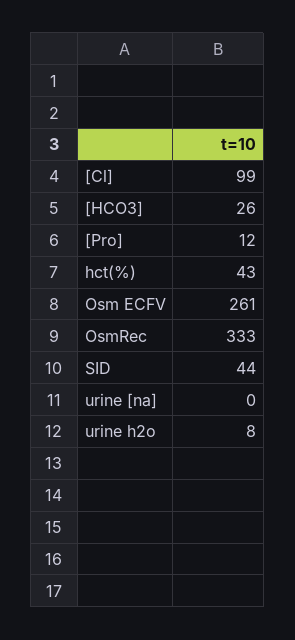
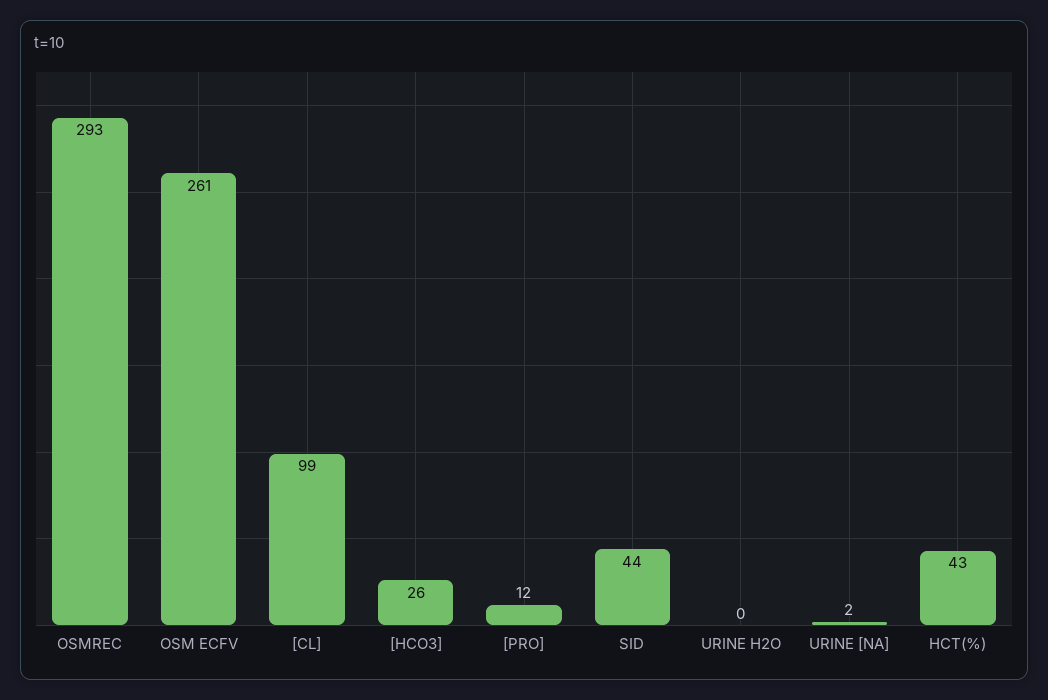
  {
    "[Cl]": 99,
    "[HCO3]": 26,
    "[Pro]": 12,
    "hct(%)": 43,
    "Osm ECFV": 261,
-   "OsmRec": 333,
+   "OsmRec": 293,
    "SID": 44,
-   "urine [na]": 0,
+   "urine [na]": 2,
-   "urine h2o": 8
+   "urine h2o": 0
  }

